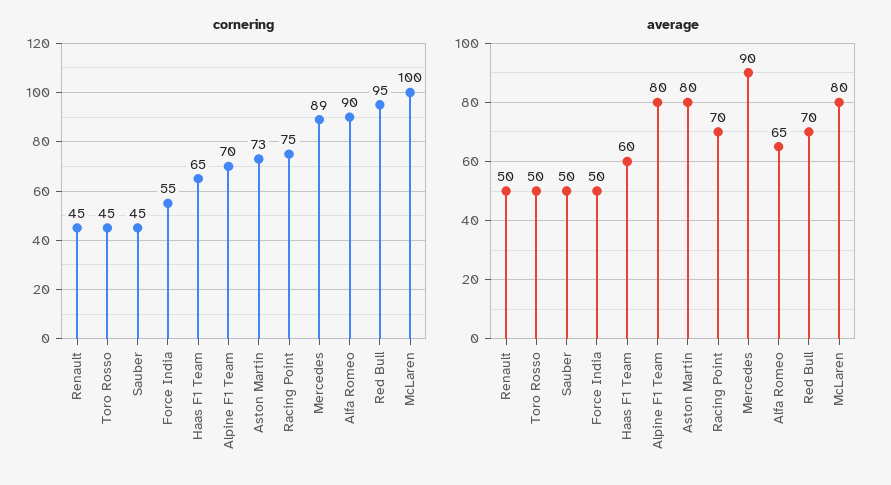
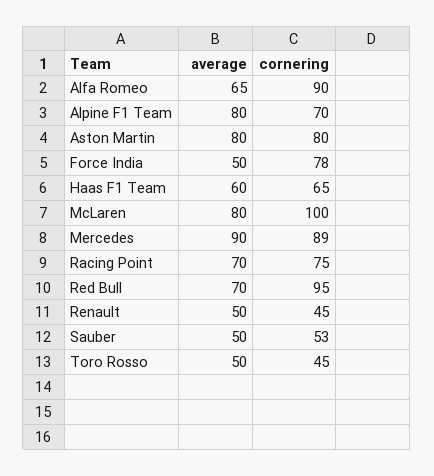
  {
    "cornering": {
      "Renault": 45,
      "Toro Rosso": 45,
-     "Sauber": 45,
+     "Sauber": 53,
-     "Force India": 55,
+     "Force India": 78,
      "Haas F1 Team": 65,
      "Alpine F1 Team": 70,
-     "Aston Martin": 73,
+     "Aston Martin": 80,
      "Racing Point": 75,
      "Mercedes": 89,
      "Alfa Romeo": 90,
      "Red Bull": 95,
      "McLaren": 100
    },
    "average": {
      "Renault": 50,
      "Toro Rosso": 50,
      "Sauber": 50,
      "Force India": 50,
      "Haas F1 Team": 60,
      "Alpine F1 Team": 80,
      "Aston Martin": 80,
      "Racing Point": 70,
      "Mercedes": 90,
      "Alfa Romeo": 65,
      "Red Bull": 70,
      "McLaren": 80
    }
  }

